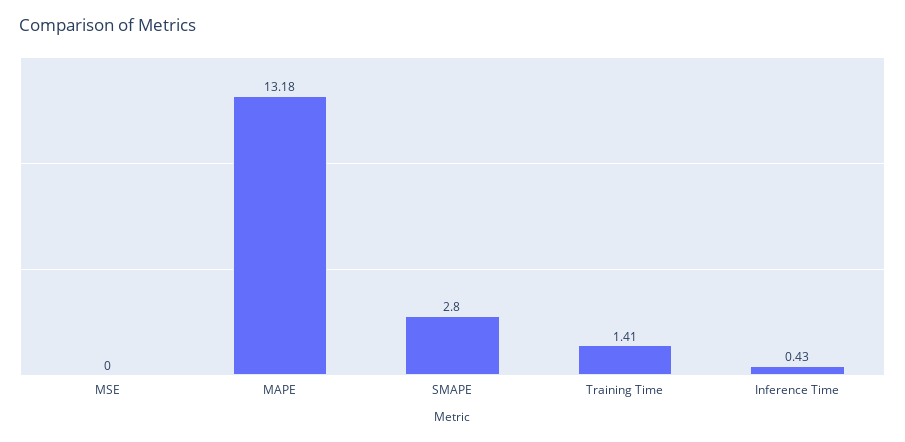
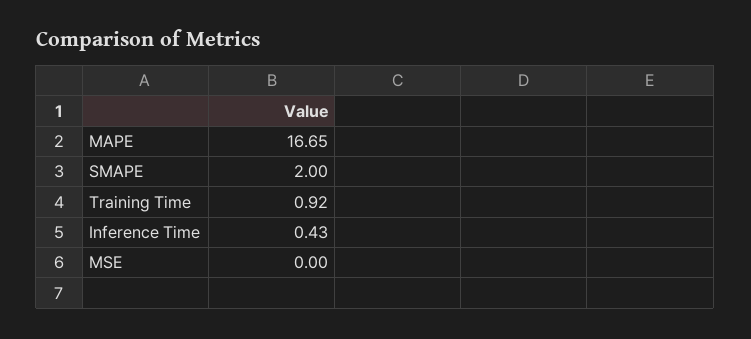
  {
    "MSE": 0,
-   "MAPE": 13.18,
+   "MAPE": 16.65,
-   "SMAPE": 2.8,
+   "SMAPE": 2,
-   "Training Time": 1.41,
+   "Training Time": 0.92,
    "Inference Time": 0.43
  }

